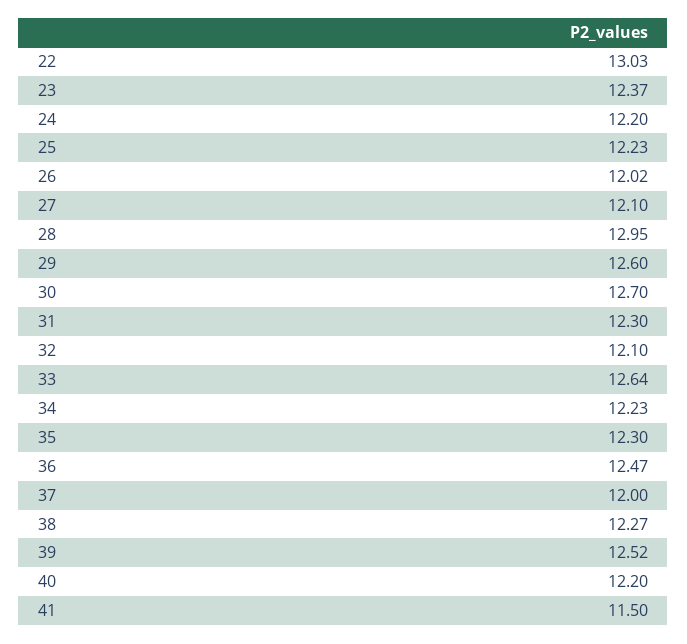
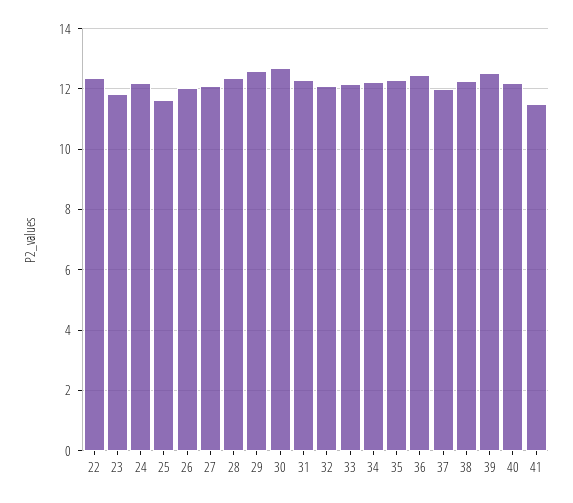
  {
-   "22": 13.03,
+   "22": 12.4,
-   "23": 12.37,
+   "23": 11.8,
    "24": 12.2,
-   "25": 12.23,
+   "25": 11.6,
    "26": 12.02,
    "27": 12.1,
-   "28": 12.95,
+   "28": 12.4,
    "29": 12.6,
    "30": 12.7,
    "31": 12.3,
    "32": 12.1,
-   "33": 12.64,
+   "33": 12.2,
    "34": 12.23,
    "35": 12.3,
    "36": 12.47,
    "37": 12,
    "38": 12.27,
    "39": 12.52,
    "40": 12.2,
    "41": 11.5
  }

